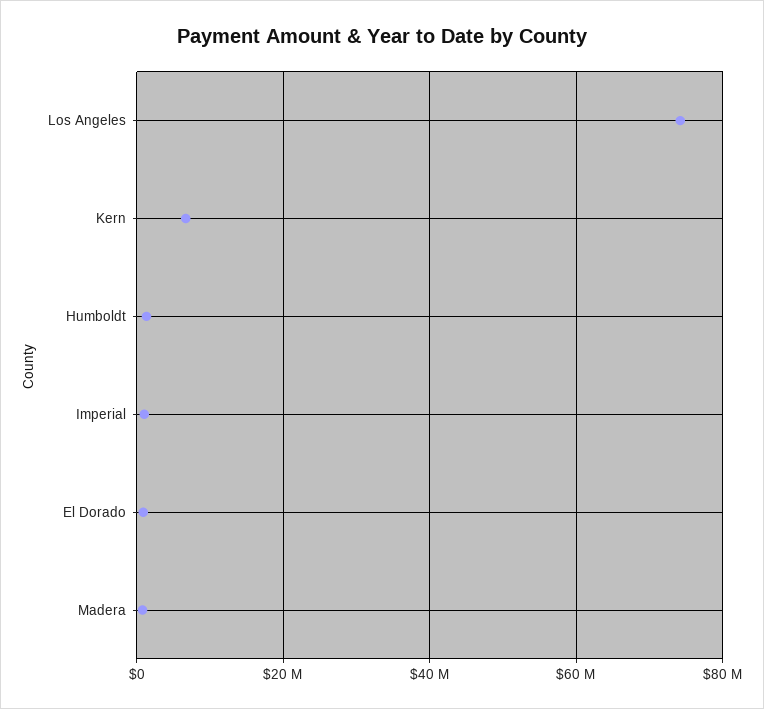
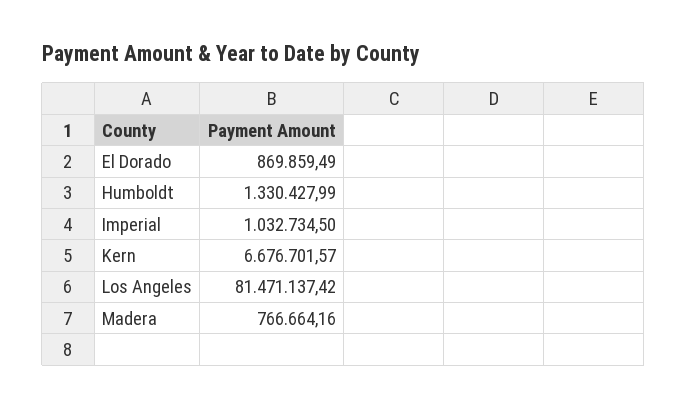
  {
-   "Los Angeles": 74000000,
+   "Los Angeles": 81471137.42,
    "Kern": 6676701.57,
    "Humboldt": 1330427.99,
    "Imperial": 1032734.5,
    "El Dorado": 869859.49,
    "Madera": 766664.16
  }

